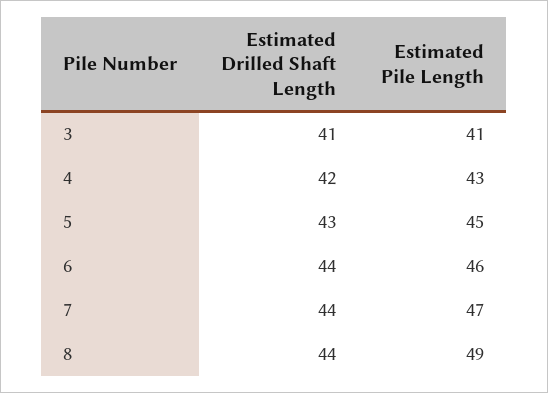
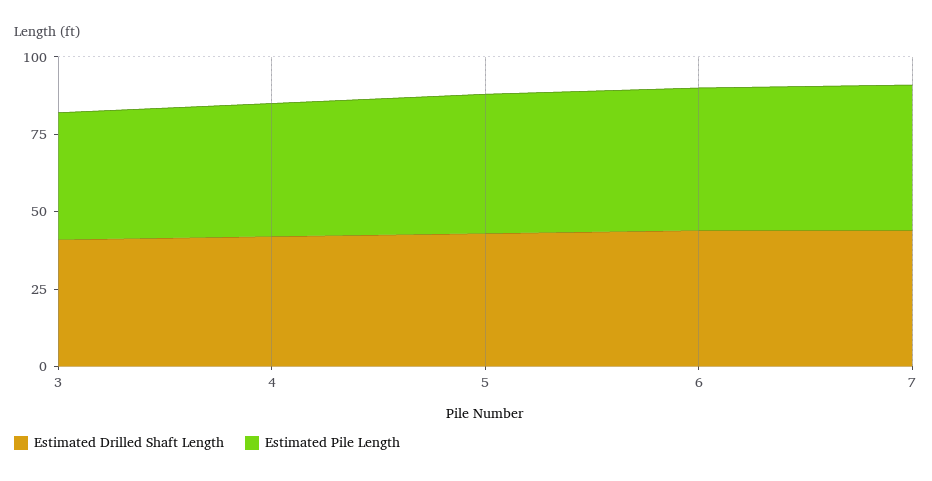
  {
    "Estimated Drilled Shaft Length": {
      "3": 41,
      "4": 42,
      "5": 43,
      "6": 44,
-     "7": 44,
+     "7": 44
-     "8": 44
    },
    "Estimated Pile Length": {
      "3": 41,
      "4": 43,
      "5": 45,
      "6": 46,
-     "7": 47,
+     "7": 47
-     "8": 49
    }
  }

